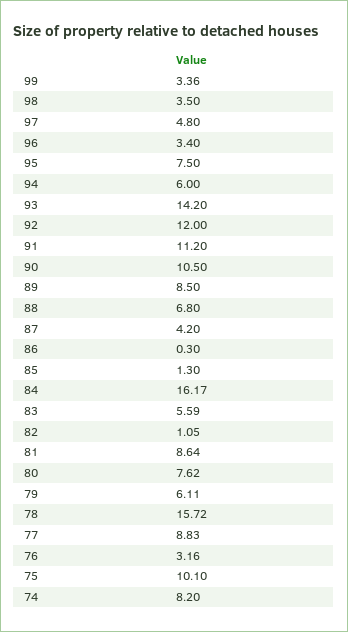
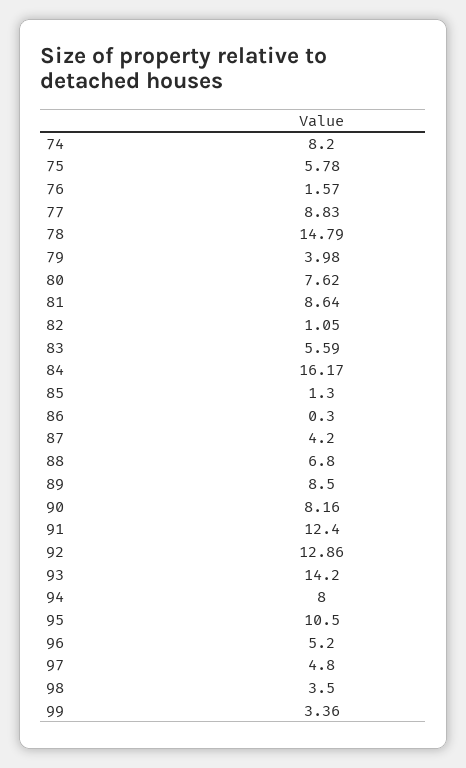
  {
    "99": 3.36,
    "98": 3.5,
    "97": 4.8,
-   "96": 3.4,
+   "96": 5.2,
-   "95": 7.5,
+   "95": 10.5,
-   "94": 6,
+   "94": 8,
    "93": 14.2,
-   "92": 12,
+   "92": 12.86,
-   "91": 11.2,
+   "91": 12.4,
-   "90": 10.5,
+   "90": 8.16,
    "89": 8.5,
    "88": 6.8,
    "87": 4.2,
    "86": 0.3,
    "85": 1.3,
    "84": 16.17,
    "83": 5.59,
    "82": 1.05,
    "81": 8.64,
    "80": 7.62,
-   "79": 6.11,
+   "79": 3.98,
-   "78": 15.72,
+   "78": 14.79,
    "77": 8.83,
-   "76": 3.16,
+   "76": 1.57,
-   "75": 10.1,
+   "75": 5.78,
    "74": 8.2
  }

